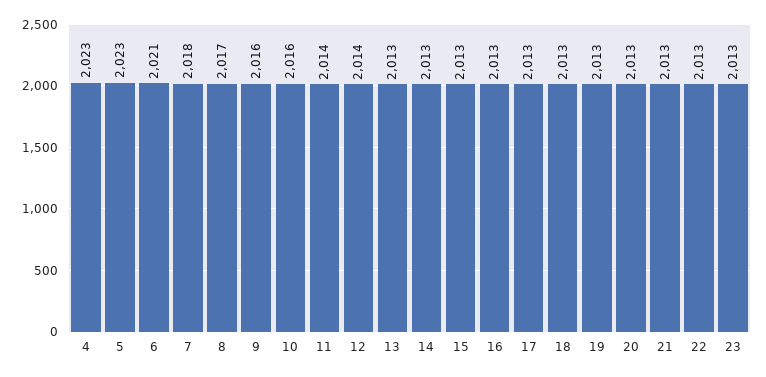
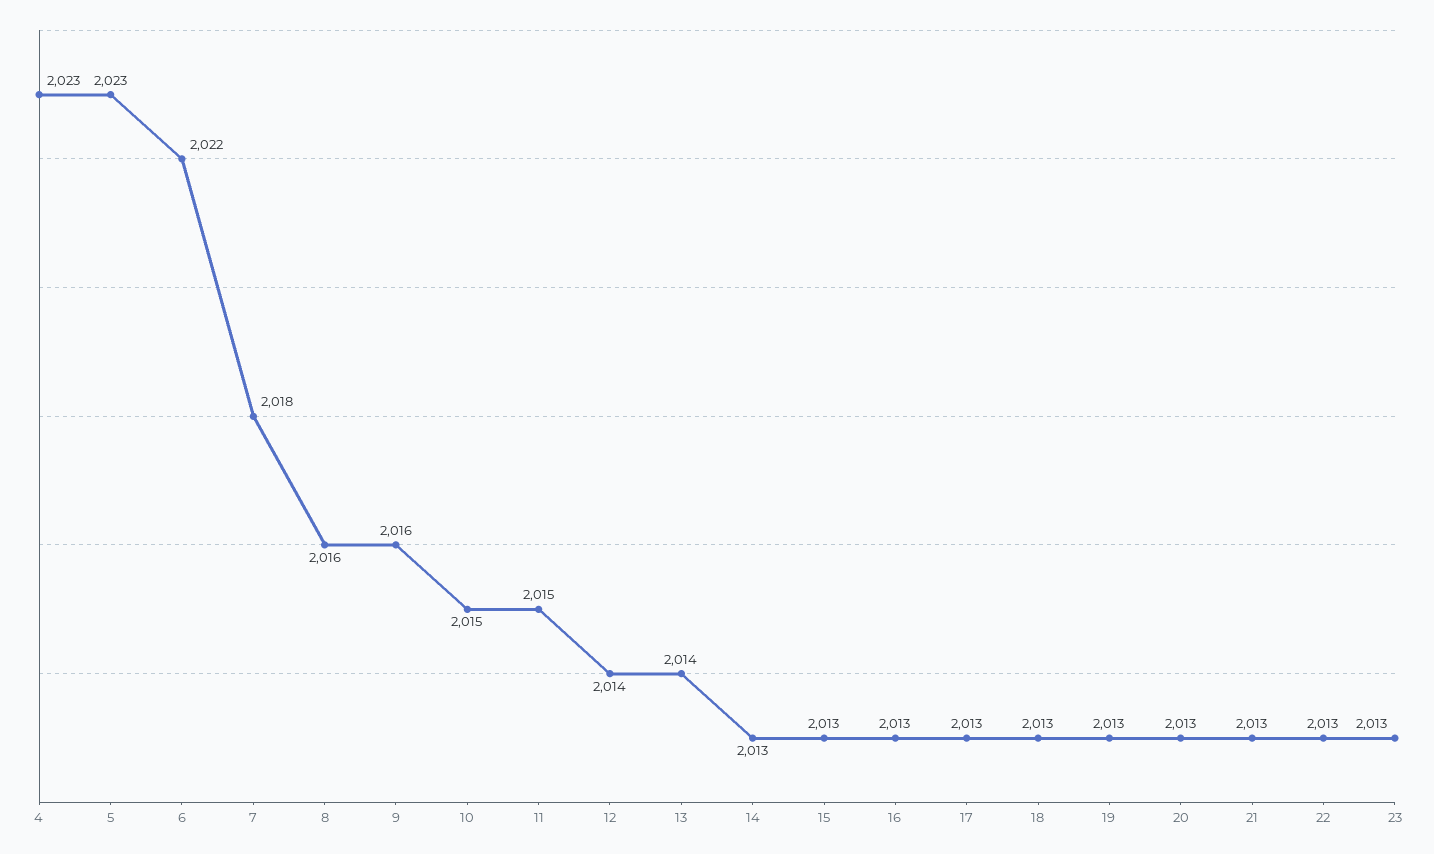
  {
    "4": 2023,
    "5": 2023,
-   "6": 2021,
+   "6": 2022,
    "7": 2018,
-   "8": 2017,
+   "8": 2016,
    "9": 2016,
-   "10": 2016,
+   "10": 2015,
-   "11": 2014,
+   "11": 2015,
    "12": 2014,
-   "13": 2013,
+   "13": 2014,
    "14": 2013,
    "15": 2013,
    "16": 2013,
    "17": 2013,
    "18": 2013,
    "19": 2013,
    "20": 2013,
    "21": 2013,
    "22": 2013,
    "23": 2013
  }

